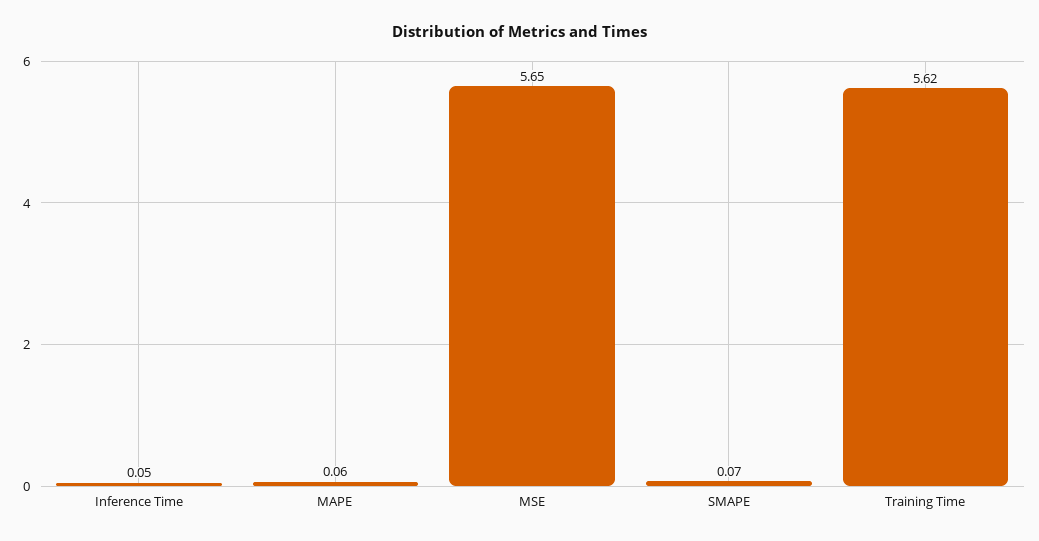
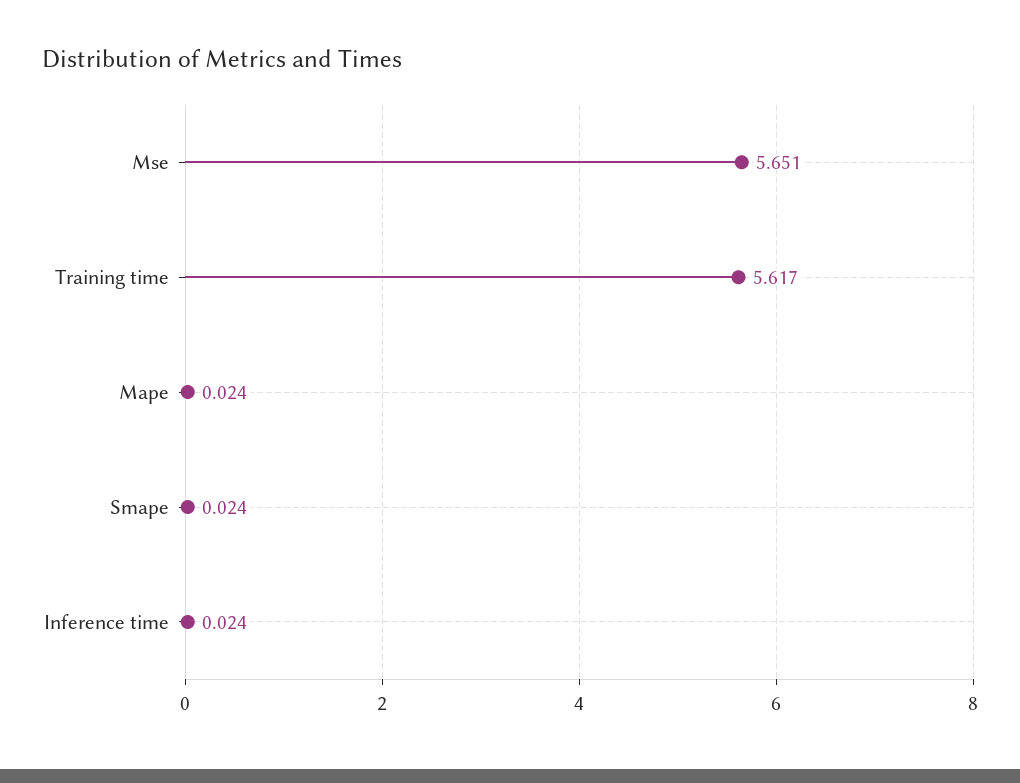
  {
-   "Inference Time": 0.05,
+   "Inference Time": 0.024,
-   "MAPE": 0.06,
+   "MAPE": 0.024,
    "MSE": 5.651,
-   "SMAPE": 0.07,
+   "SMAPE": 0.024,
    "Training Time": 5.617
  }

